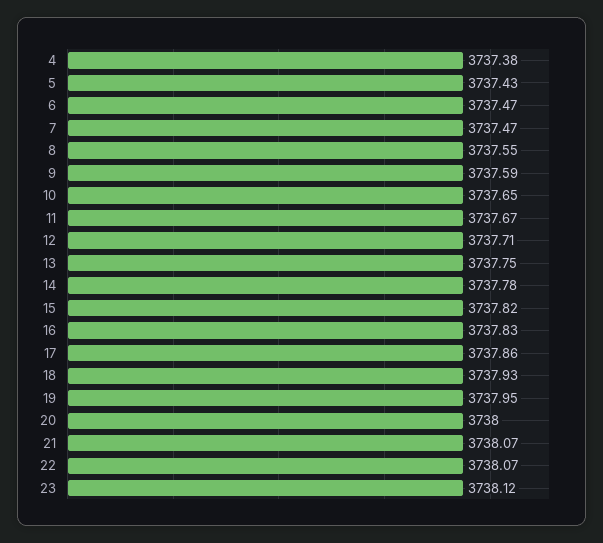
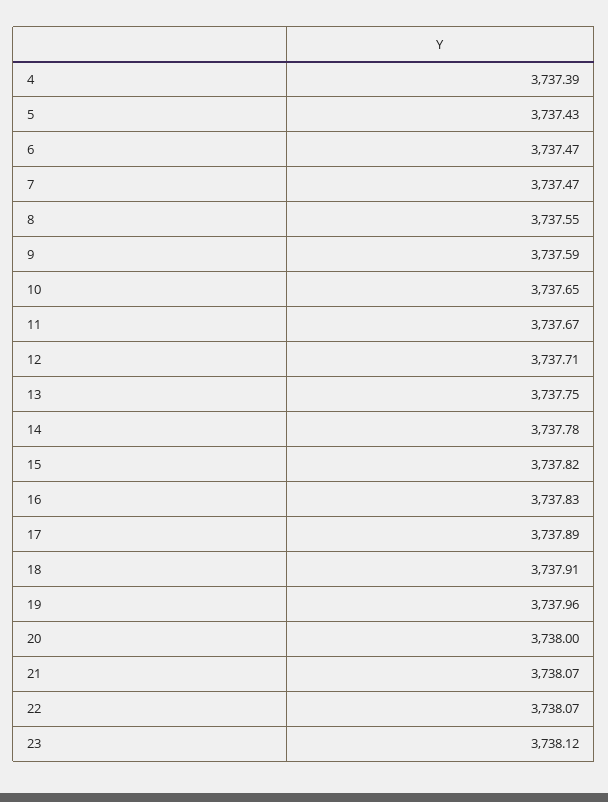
  {
-   "4": 3737.38,
+   "4": 3737.39,
    "5": 3737.43,
    "6": 3737.47,
    "7": 3737.47,
    "8": 3737.55,
    "9": 3737.59,
    "10": 3737.65,
    "11": 3737.67,
    "12": 3737.71,
    "13": 3737.75,
    "14": 3737.78,
    "15": 3737.82,
    "16": 3737.83,
-   "17": 3737.86,
+   "17": 3737.89,
-   "18": 3737.93,
+   "18": 3737.91,
-   "19": 3737.95,
+   "19": 3737.96,
    "20": 3738,
    "21": 3738.07,
    "22": 3738.07,
    "23": 3738.12
  }

